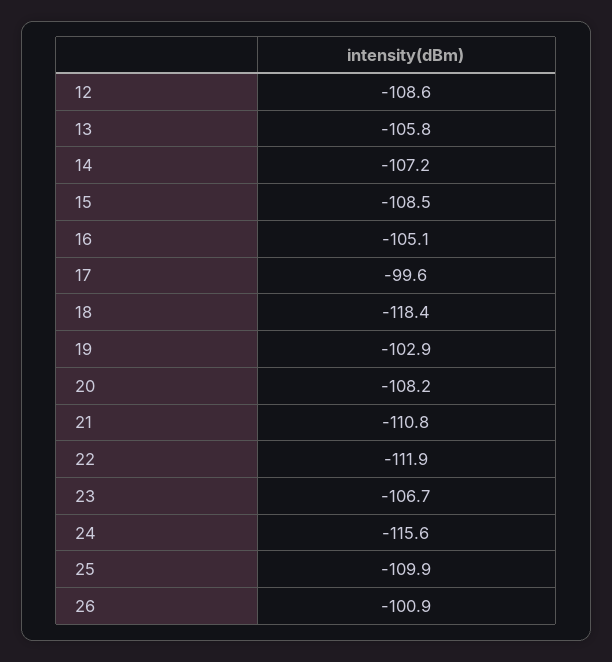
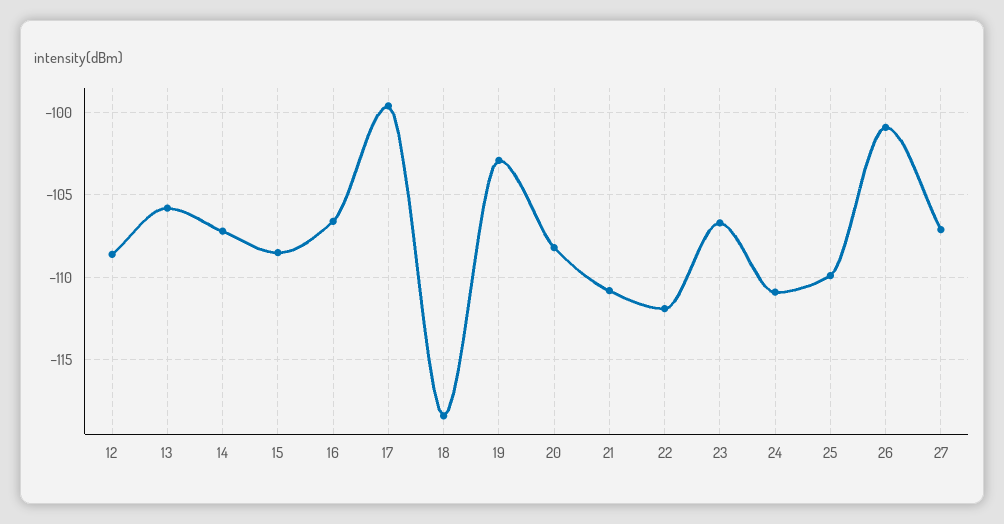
  {
    "12": -108.6,
    "13": -105.8,
    "14": -107.2,
    "15": -108.5,
-   "16": -105.1,
+   "16": -106.5,
    "17": -99.6,
    "18": -118.4,
    "19": -102.9,
    "20": -108.2,
    "21": -110.8,
    "22": -111.9,
    "23": -106.7,
-   "24": -115.6,
+   "24": -111,
    "25": -109.9,
-   "26": -100.9
+   "26": -100.9,
+   "27": -107
  }

